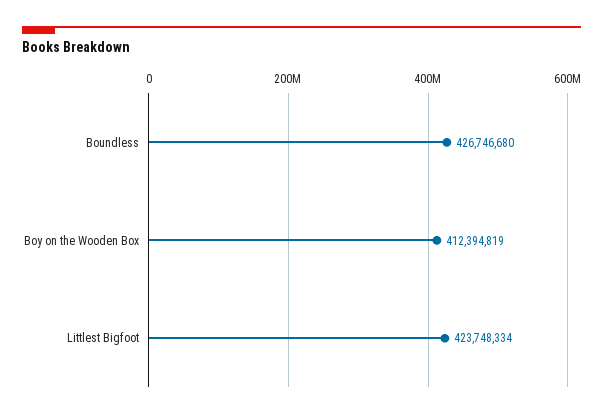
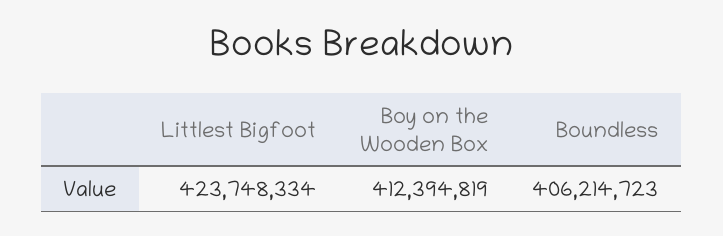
  {
-   "Boundless": 426746680,
+   "Boundless": 406214723,
    "Boy on the Wooden Box": 412394819,
    "Littlest Bigfoot": 423748334
  }

